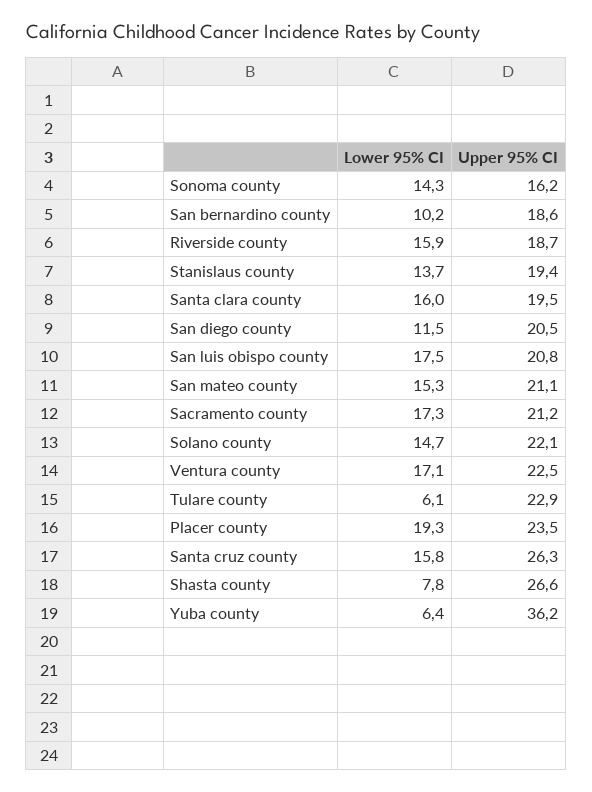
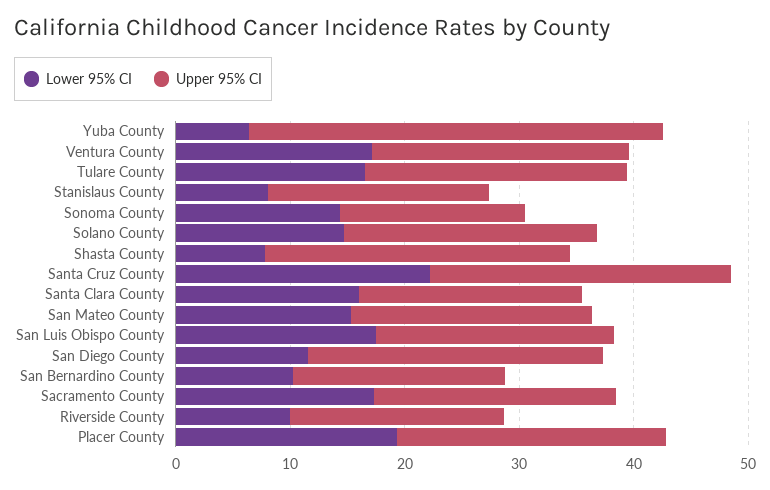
  {
    "Lower 95% CI": {
      "Sonoma county": 14.3,
      "San bernardino county": 10.2,
-     "Riverside county": 15.9,
+     "Riverside county": 10,
-     "Stanislaus county": 13.7,
+     "Stanislaus county": 8,
      "Santa clara county": 16,
      "San diego county": 11.5,
      "San luis obispo county": 17.5,
      "San mateo county": 15.3,
      "Sacramento county": 17.3,
      "Solano county": 14.7,
      "Ventura county": 17.1,
-     "Tulare county": 6.1,
+     "Tulare county": 16,
      "Placer county": 19.3,
-     "Santa cruz county": 15.8,
+     "Santa cruz county": 22,
      "Shasta county": 7.8,
      "Yuba county": 6.4
    },
    "Upper 95% CI": {
      "Sonoma county": 16.2,
      "San bernardino county": 18.6,
      "Riverside county": 18.7,
      "Stanislaus county": 19.4,
      "Santa clara county": 19.5,
-     "San diego county": 20.5,
+     "San diego county": 26,
      "San luis obispo county": 20.8,
      "San mateo county": 21.1,
      "Sacramento county": 21.2,
      "Solano county": 22.1,
      "Ventura county": 22.5,
      "Tulare county": 22.9,
      "Placer county": 23.5,
      "Santa cruz county": 26.3,
      "Shasta county": 26.6,
      "Yuba county": 36.2
    }
  }

